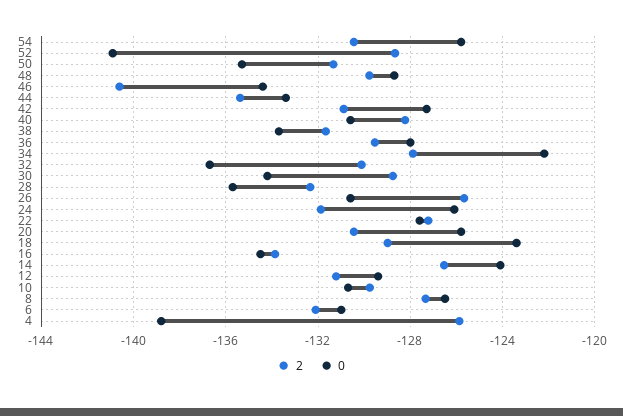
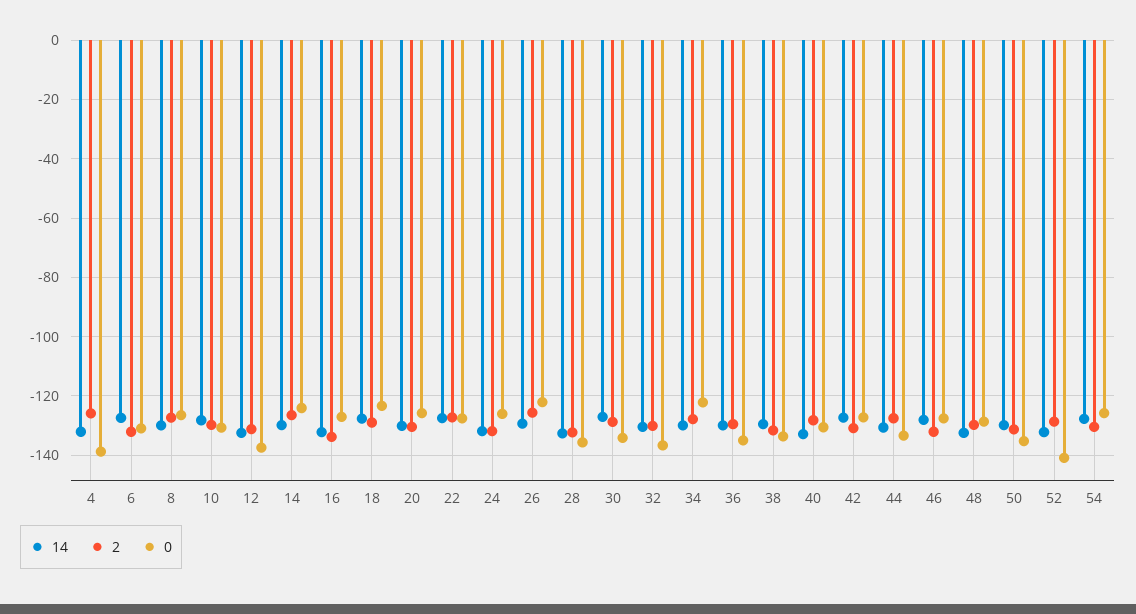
  {
    "2": {
      "54": -130.5,
      "52": -128.5,
      "50": -131.5,
      "48": -130,
-     "46": -140.5,
+     "46": -132.5,
-     "44": -135.5,
+     "44": -127.5,
      "42": -131,
      "40": -128,
      "38": -131.5,
      "36": -129.5,
      "34": -128,
      "32": -130,
      "30": -129,
      "28": -132.5,
      "26": -125.5,
      "24": -132,
      "22": -127,
      "20": -130.5,
      "18": -129,
      "16": -134,
      "14": -126.5,
      "12": -131,
      "10": -130,
      "8": -127.5,
      "6": -132,
      "4": -126
    },
    "0": {
      "54": -126,
      "52": -141,
      "50": -135.5,
      "48": -128.5,
-     "46": -134.5,
+     "46": -127.5,
      "44": -133.5,
      "42": -127.5,
      "40": -130.5,
      "38": -133.5,
-     "36": -128,
+     "36": -135,
      "34": -122,
      "32": -136.5,
      "30": -134,
      "28": -135.5,
-     "26": -130.5,
+     "26": -122.5,
      "24": -126,
      "22": -127.5,
      "20": -126,
      "18": -123.5,
-     "16": -134.5,
+     "16": -127.5,
      "14": -124,
-     "12": -129.5,
+     "12": -137.5,
      "10": -130.5,
      "8": -126.5,
      "6": -131,
      "4": -139
-   }
+   },
+   "14": {
+     "4": -132.5,
+     "6": -127.5,
+     "8": -130,
+     "10": -127.5,
+     "12": -132.5,
+     "14": -130,
+     "16": -132.5,
+     "18": -127.5,
+     "20": -130,
+     "22": -127.5,
+     "24": -132.5,
+     "26": -130,
+     "28": -132.5,
+     "30": -127.5,
+     "32": -130,
+     "34": -130,
+     "36": -130,
+     "38": -130,
+     "40": -132.5,
+     "42": -127.5,
+     "44": -130,
+     "46": -127.5,
+     "48": -132.5,
+     "50": -130,
+     "52": -132.5,
+     "54": -127.5
+   }
  }

